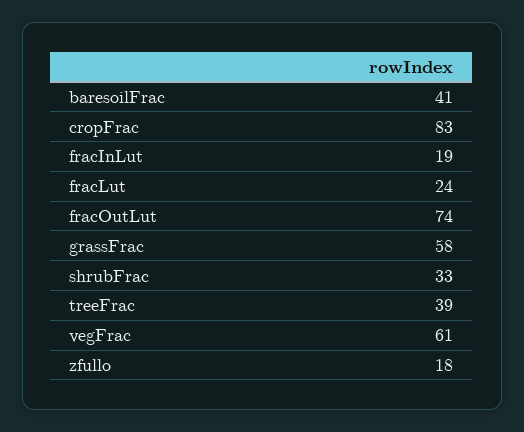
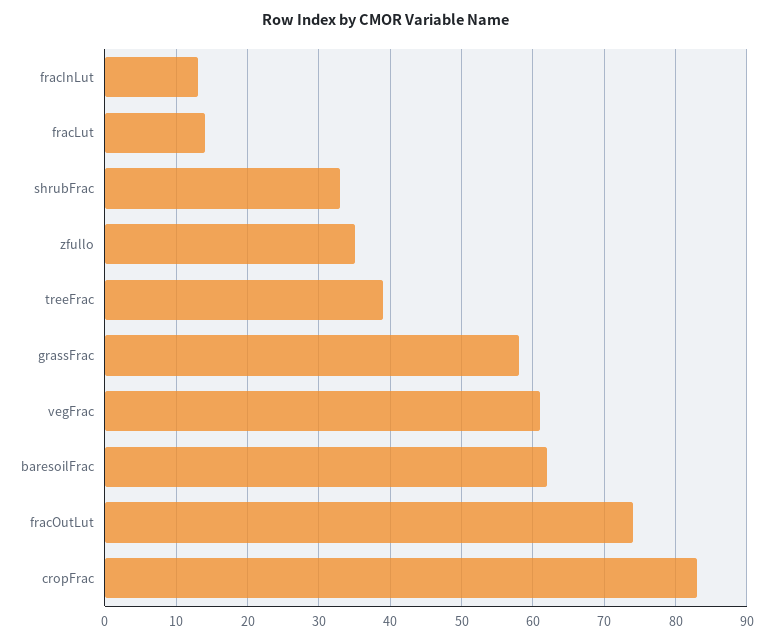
  {
-   "baresoilFrac": 41,
+   "baresoilFrac": 62,
    "cropFrac": 83,
-   "fracInLut": 19,
+   "fracInLut": 13,
-   "fracLut": 24,
+   "fracLut": 14,
    "fracOutLut": 74,
    "grassFrac": 58,
    "shrubFrac": 33,
    "treeFrac": 39,
    "vegFrac": 61,
-   "zfullo": 18
+   "zfullo": 35
  }

